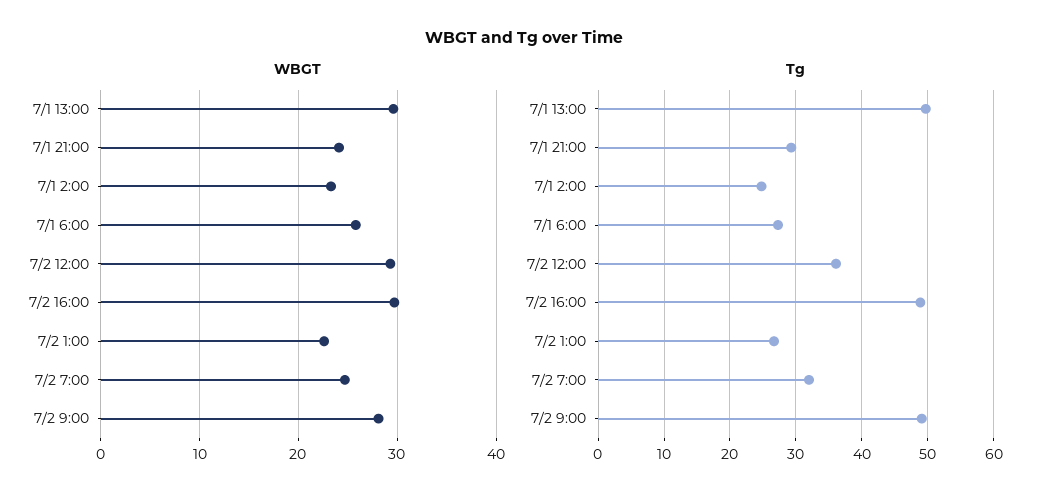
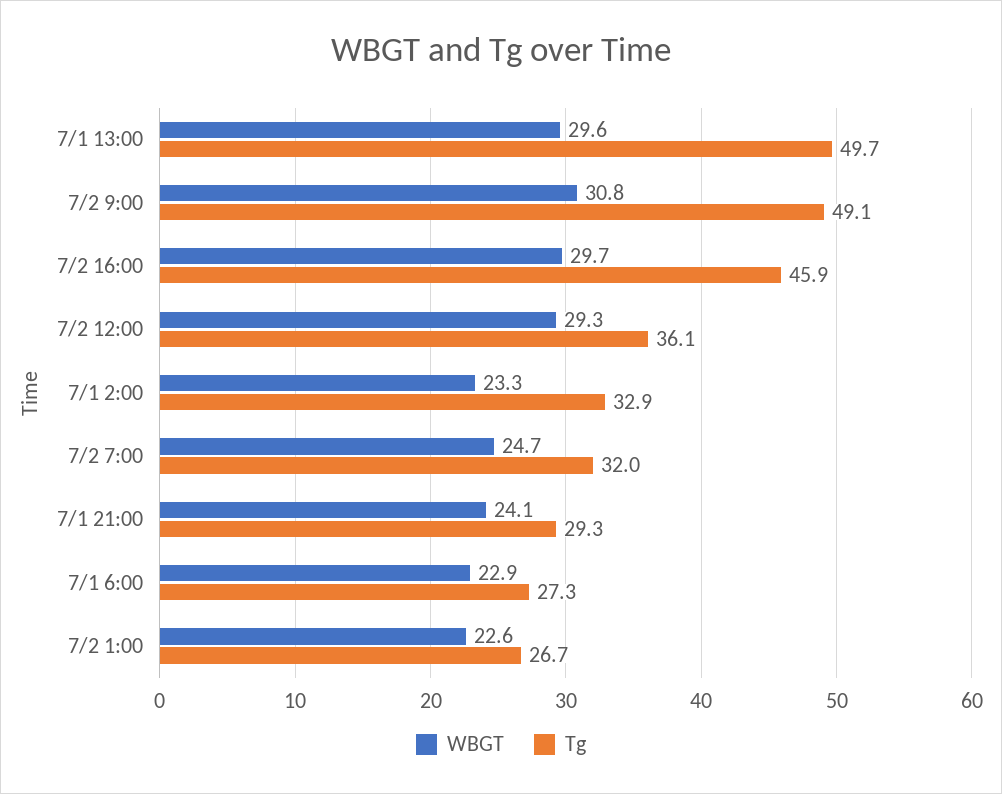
  {
    "WBGT": {
      "7/1 13:00": 29.6,
      "7/1 21:00": 24.1,
      "7/1 2:00": 23.3,
-     "7/1 6:00": 26,
+     "7/1 6:00": 22.9,
      "7/2 12:00": 29.3,
      "7/2 16:00": 29.7,
      "7/2 1:00": 22.6,
      "7/2 7:00": 24.7,
-     "7/2 9:00": 28
+     "7/2 9:00": 30.8
    },
    "Tg": {
      "7/1 13:00": 49.7,
      "7/1 21:00": 29.3,
-     "7/1 2:00": 25,
+     "7/1 2:00": 32.9,
      "7/1 6:00": 27.3,
      "7/2 12:00": 36.1,
-     "7/2 16:00": 49,
+     "7/2 16:00": 45.9,
      "7/2 1:00": 26.7,
      "7/2 7:00": 32,
      "7/2 9:00": 49.1
    }
  }

